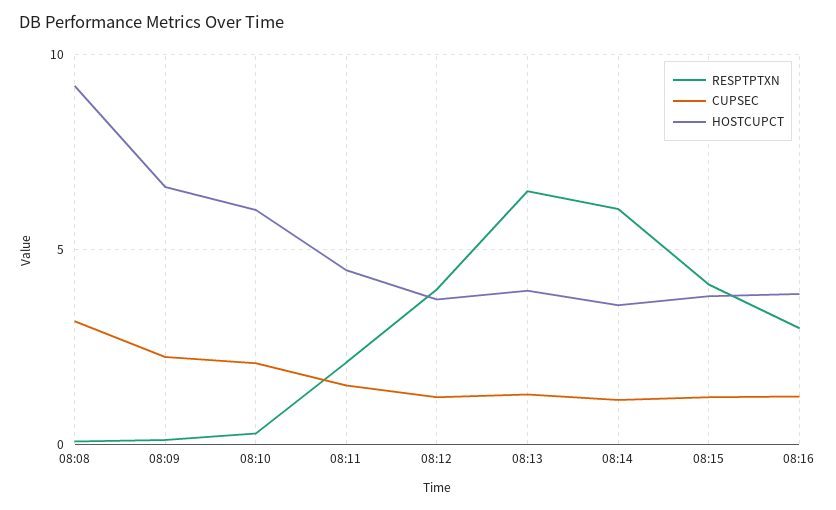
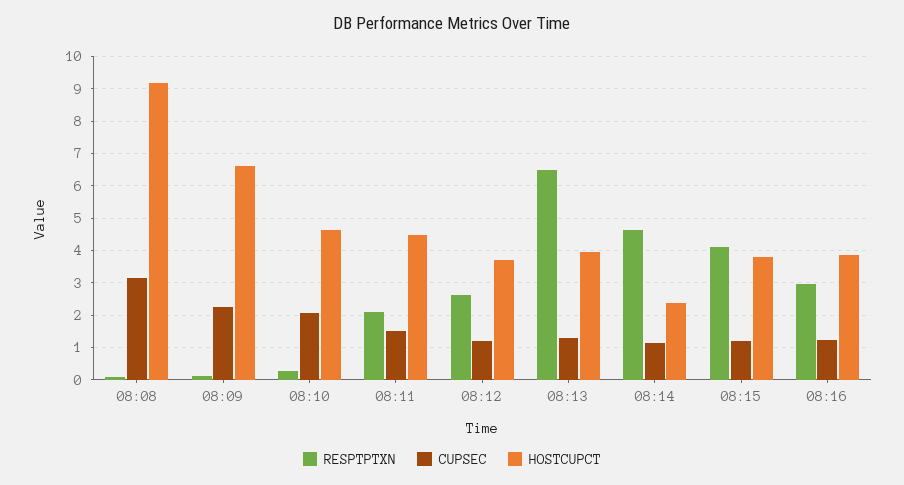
  {
    "RESPTPTXN": {
      "08:08": 0,
      "08:09": 0.2,
      "08:10": 0.2,
      "08:11": 2.2,
-     "08:12": 4,
+     "08:12": 2.6,
      "08:13": 6.4,
-     "08:14": 6,
+     "08:14": 4.6,
      "08:15": 4.2,
      "08:16": 3
    },
    "CUPSEC": {
      "08:08": 3.2,
      "08:09": 2.2,
      "08:10": 2,
      "08:11": 1.6,
      "08:12": 1.2,
      "08:13": 1.2,
      "08:14": 1.2,
      "08:15": 1.2,
      "08:16": 1.2
    },
    "HOSTCUPCT": {
      "08:08": 9.2,
      "08:09": 6.6,
-     "08:10": 6,
+     "08:10": 4.6,
      "08:11": 4.4,
      "08:12": 3.8,
      "08:13": 4,
-     "08:14": 3.5,
+     "08:14": 2.4,
      "08:15": 3.8,
      "08:16": 3.8
    }
  }

